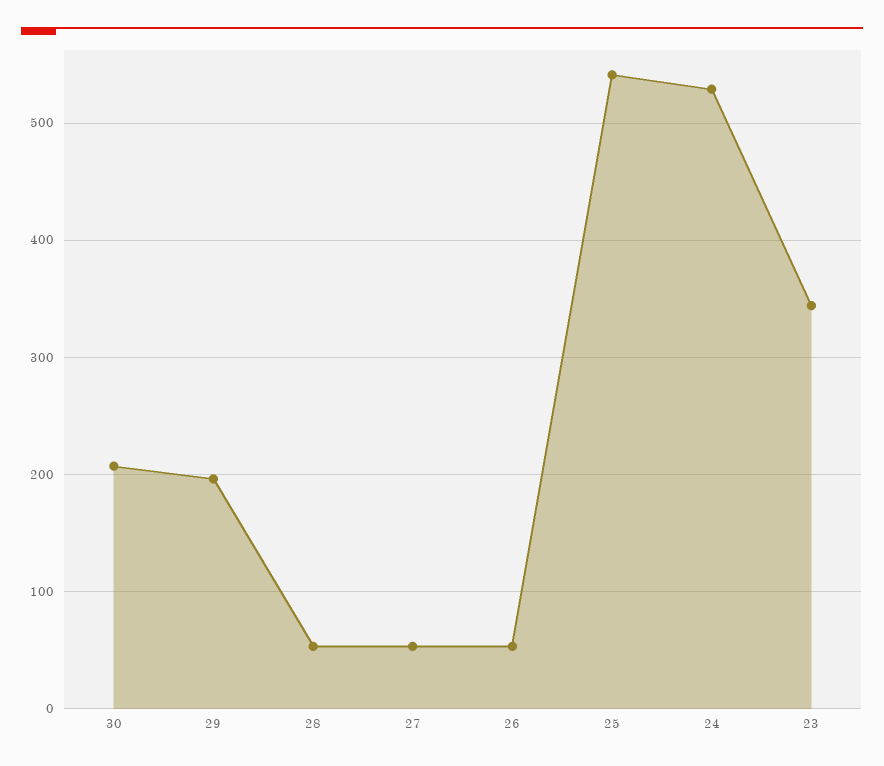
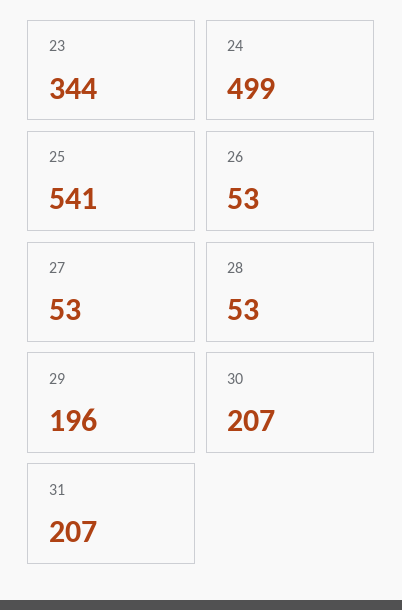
  {
    "30": 207,
    "29": 196,
    "28": 53,
    "27": 53,
    "26": 53,
    "25": 541,
-   "24": 530,
+   "24": 499,
-   "23": 344
+   "23": 344,
+   "31": 207
  }

